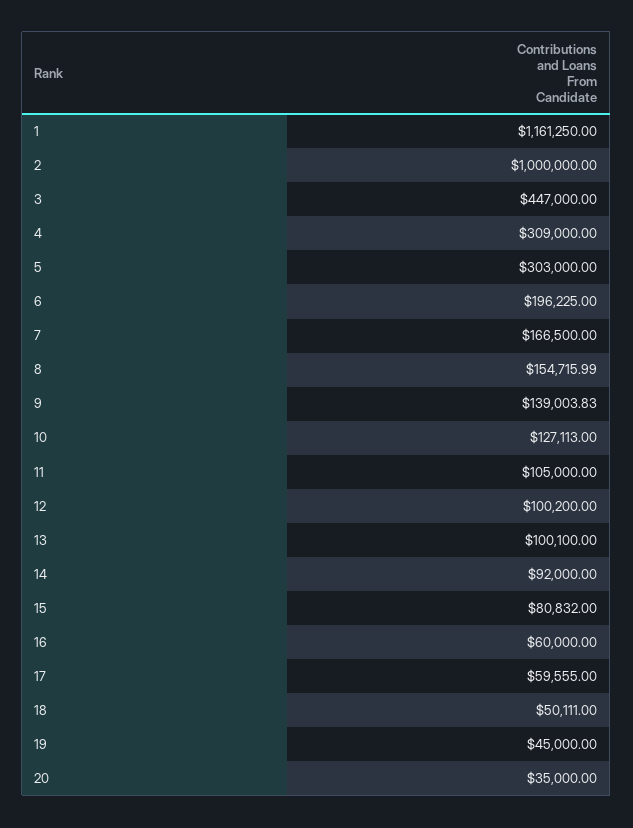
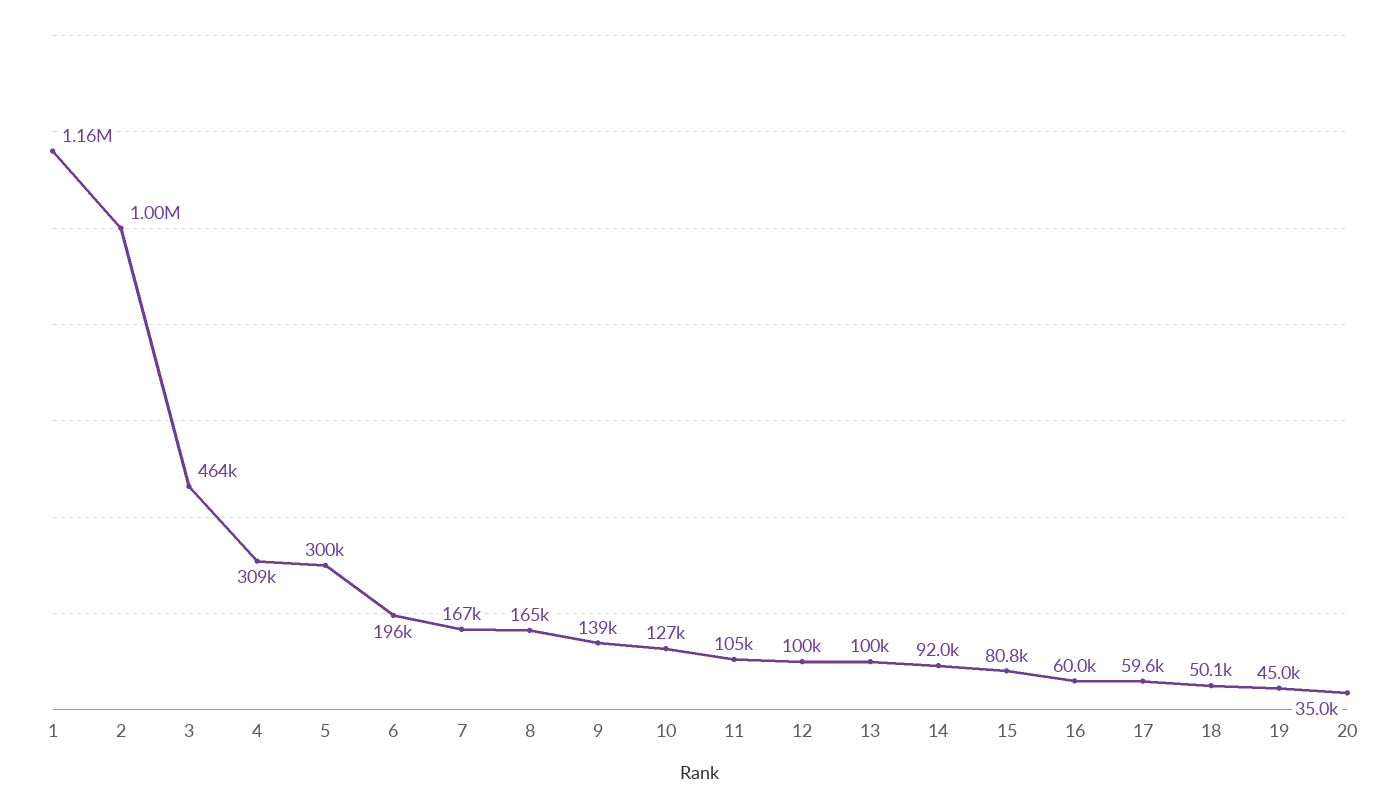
  {
    "1": 1161250,
    "2": 1000000,
-   "3": 447000,
+   "3": 464000,
    "4": 309000,
-   "5": 303000,
+   "5": 300000,
    "6": 196225,
    "7": 166500,
-   "8": 154715.99,
+   "8": 165000,
    "9": 139003.83,
    "10": 127113,
    "11": 105000,
    "12": 100200,
    "13": 100100,
    "14": 92000,
    "15": 80832,
    "16": 60000,
    "17": 59555,
    "18": 50111,
    "19": 45000,
    "20": 35000
  }

